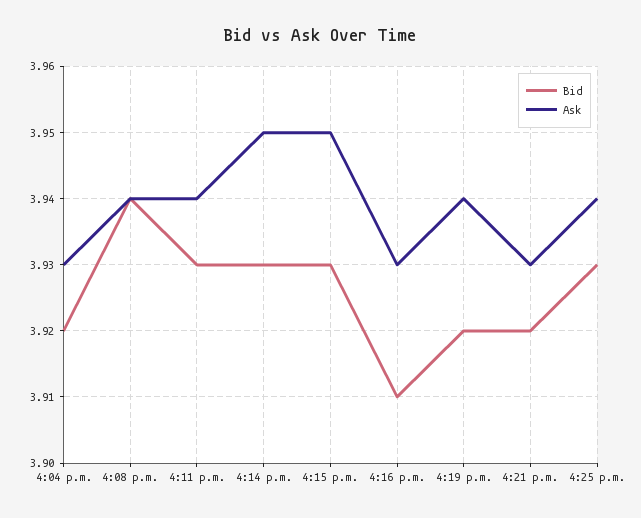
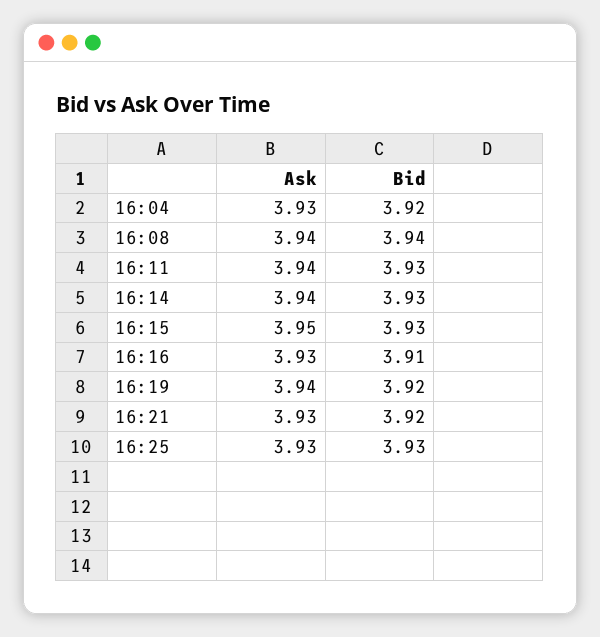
  {
    "Bid": {
      "4:04 p.m.": 3.92,
      "4:08 p.m.": 3.94,
      "4:11 p.m.": 3.93,
      "4:14 p.m.": 3.93,
      "4:15 p.m.": 3.93,
      "4:16 p.m.": 3.91,
      "4:19 p.m.": 3.92,
      "4:21 p.m.": 3.92,
      "4:25 p.m.": 3.93
    },
    "Ask": {
      "4:04 p.m.": 3.93,
      "4:08 p.m.": 3.94,
      "4:11 p.m.": 3.94,
-     "4:14 p.m.": 3.95,
+     "4:14 p.m.": 3.94,
      "4:15 p.m.": 3.95,
      "4:16 p.m.": 3.93,
      "4:19 p.m.": 3.94,
      "4:21 p.m.": 3.93,
-     "4:25 p.m.": 3.94
+     "4:25 p.m.": 3.93
    }
  }

